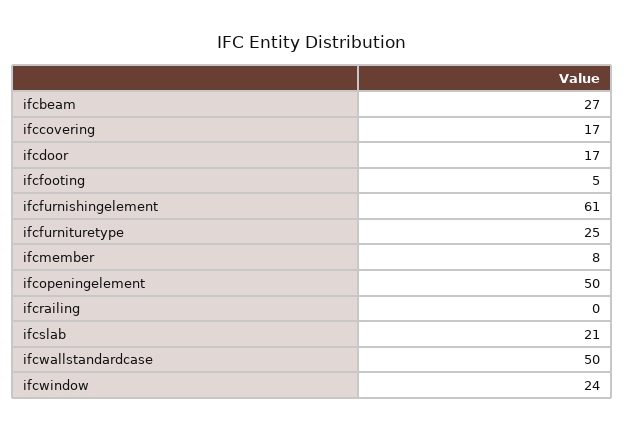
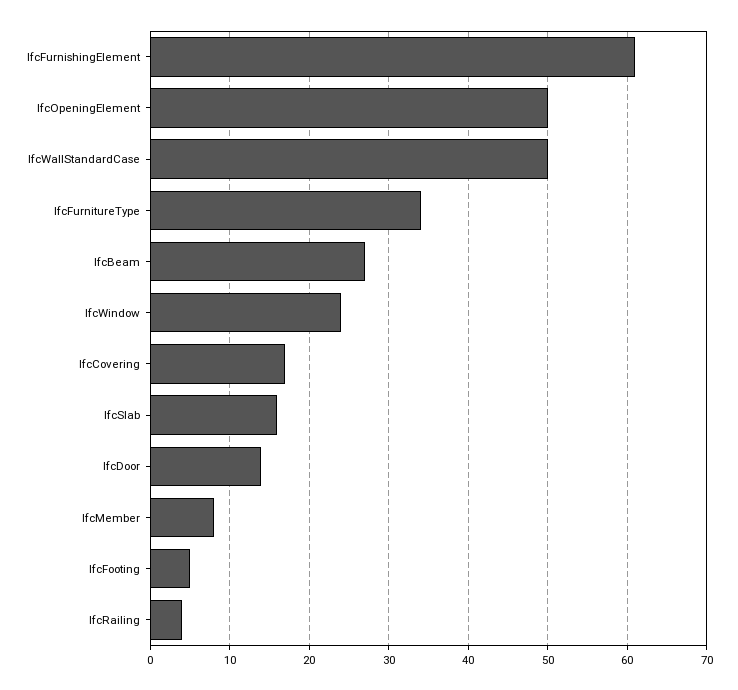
  {
    "ifcbeam": 27,
    "ifccovering": 17,
-   "ifcdoor": 17,
+   "ifcdoor": 14,
    "ifcfooting": 5,
    "ifcfurnishingelement": 61,
-   "ifcfurnituretype": 25,
+   "ifcfurnituretype": 34,
    "ifcmember": 8,
    "ifcopeningelement": 50,
-   "ifcrailing": 0,
+   "ifcrailing": 4,
-   "ifcslab": 21,
+   "ifcslab": 16,
    "ifcwallstandardcase": 50,
    "ifcwindow": 24
  }

